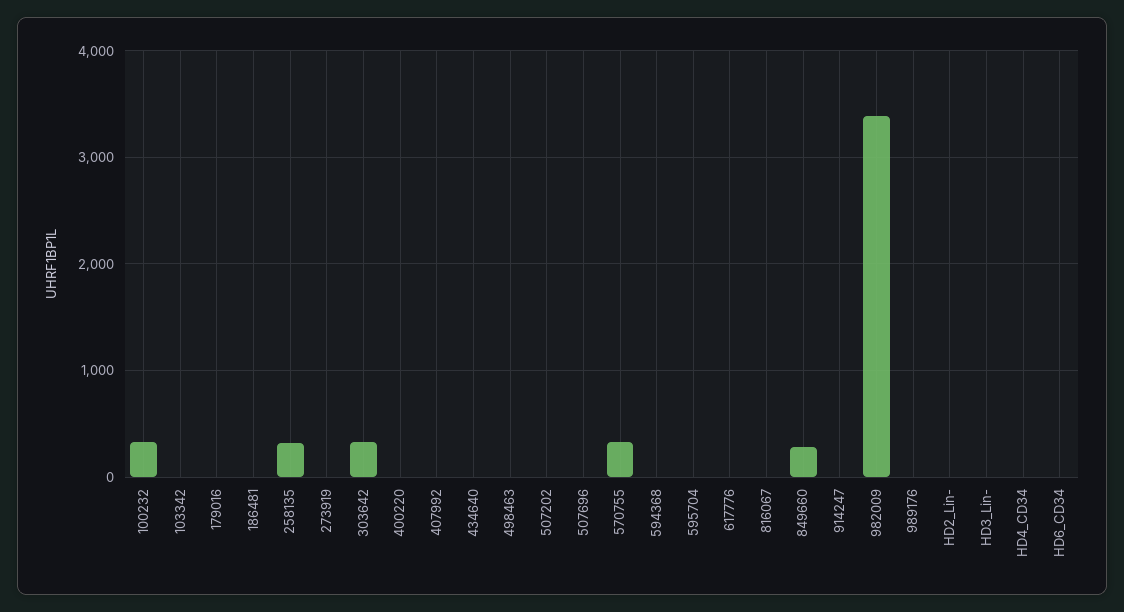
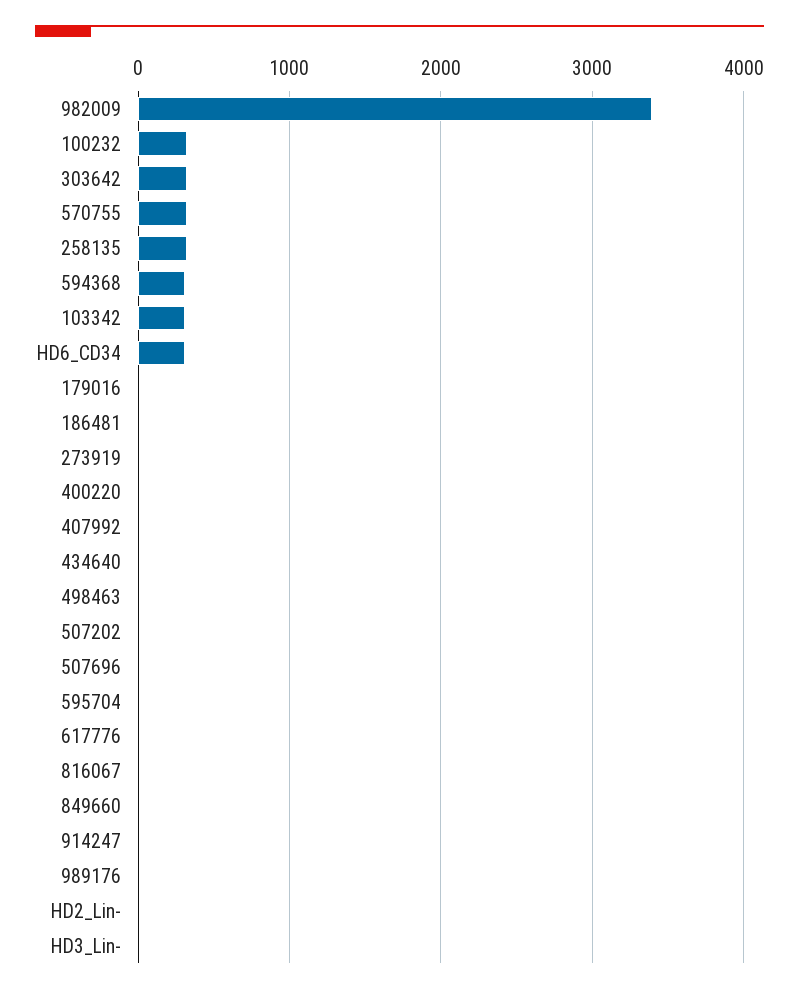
  {
    "100232": 300,
-   "103342": 0,
+   "103342": 300,
    "179016": 0,
    "186481": 0,
    "258135": 300,
    "273919": 0,
    "303642": 300,
    "400220": 0,
    "407992": 0,
    "434640": 0,
    "498463": 0,
    "507202": 0,
    "507696": 0,
    "570755": 300,
-   "594368": 0,
+   "594368": 300,
    "595704": 0,
    "617776": 0,
    "816067": 0,
-   "849660": 300,
+   "849660": 0,
    "914247": 0,
    "982009": 3400,
    "989176": 0,
    "HD2_Lin-": 0,
    "HD3_Lin-": 0,
-   "HD4_CD34": 0,
-   "HD6_CD34": 0
+   "HD6_CD34": 300
  }

